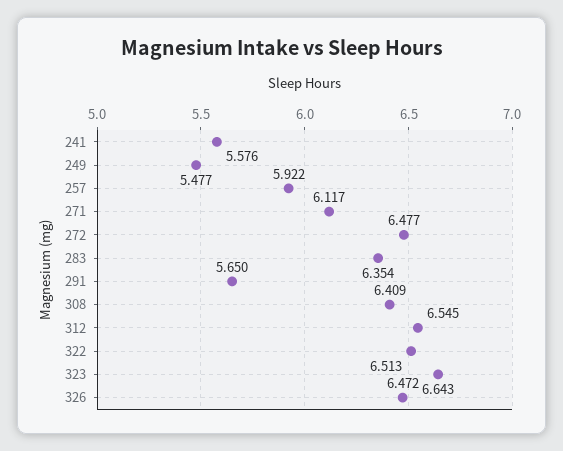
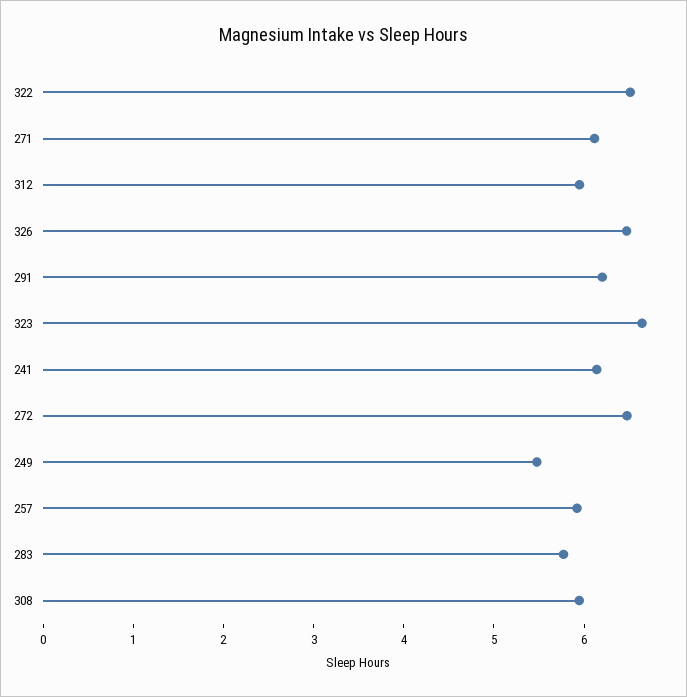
  {
-   "241": 5.576,
+   "241": 6.2,
    "249": 5.477,
    "257": 5.922,
    "271": 6.117,
    "272": 6.477,
-   "283": 6.354,
+   "283": 5.8,
-   "291": 5.65,
+   "291": 6.2,
-   "308": 6.409,
+   "308": 6,
-   "312": 6.545,
+   "312": 6,
    "322": 6.513,
    "323": 6.643,
    "326": 6.472
  }

